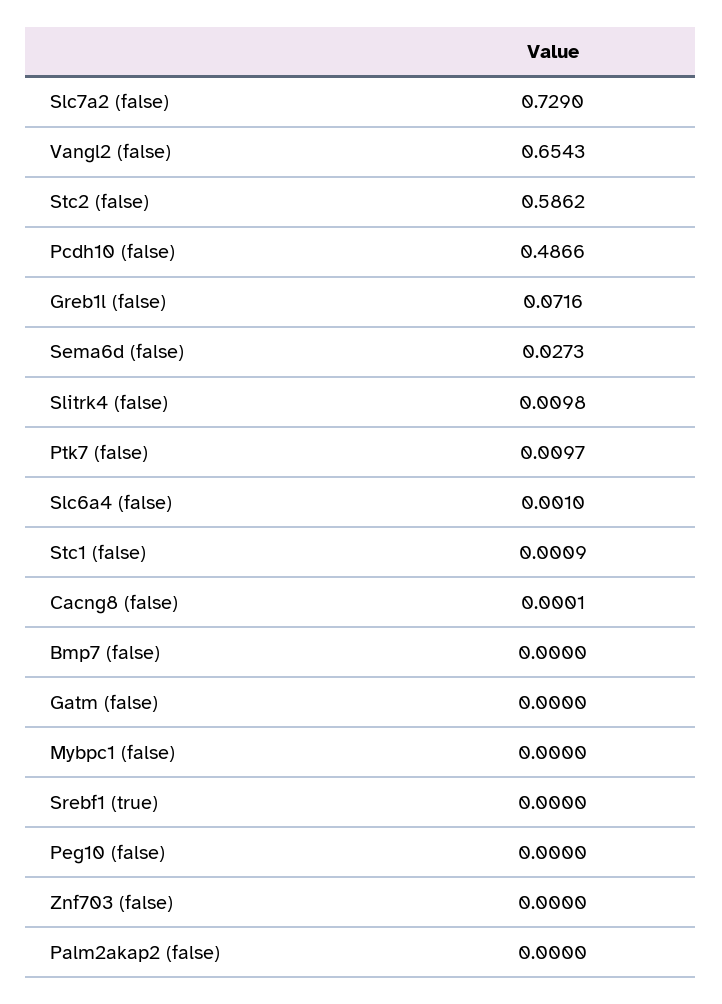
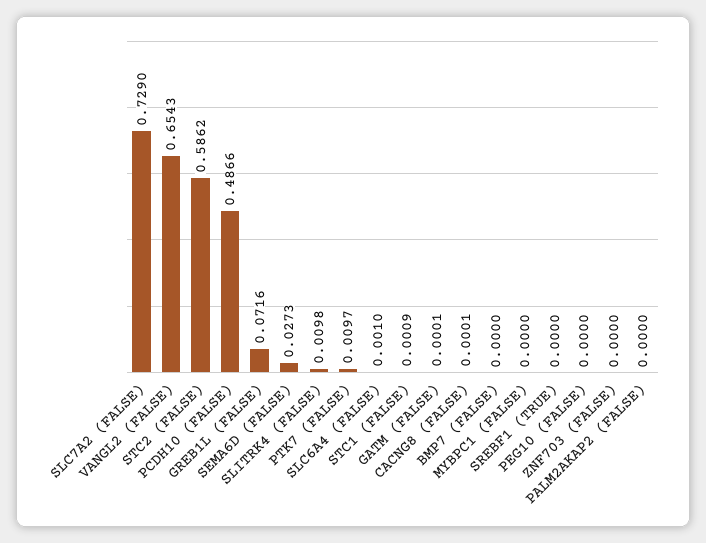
  {
    "Slc7a2 (false)": 0.729,
    "Vangl2 (false)": 0.6543,
    "Stc2 (false)": 0.5862,
    "Pcdh10 (false)": 0.4866,
    "Greb1l (false)": 0.0716,
    "Sema6d (false)": 0.0273,
    "Slitrk4 (false)": 0.0098,
    "Ptk7 (false)": 0.0097,
    "Slc6a4 (false)": 0.001,
    "Stc1 (false)": 0.0009,
    "Cacng8 (false)": 0.0001,
    "Bmp7 (false)": 0,
-   "Gatm (false)": 0,
+   "Gatm (false)": 0.0001,
    "Mybpc1 (false)": 0,
    "Srebf1 (true)": 0,
    "Peg10 (false)": 0,
    "Znf703 (false)": 0,
    "Palm2akap2 (false)": 0
  }

